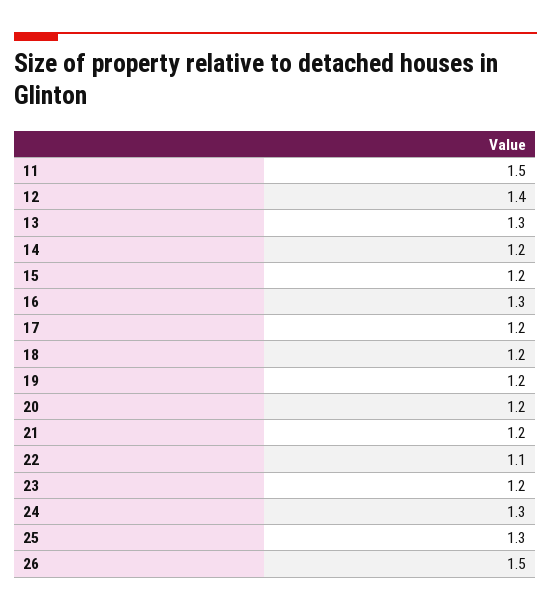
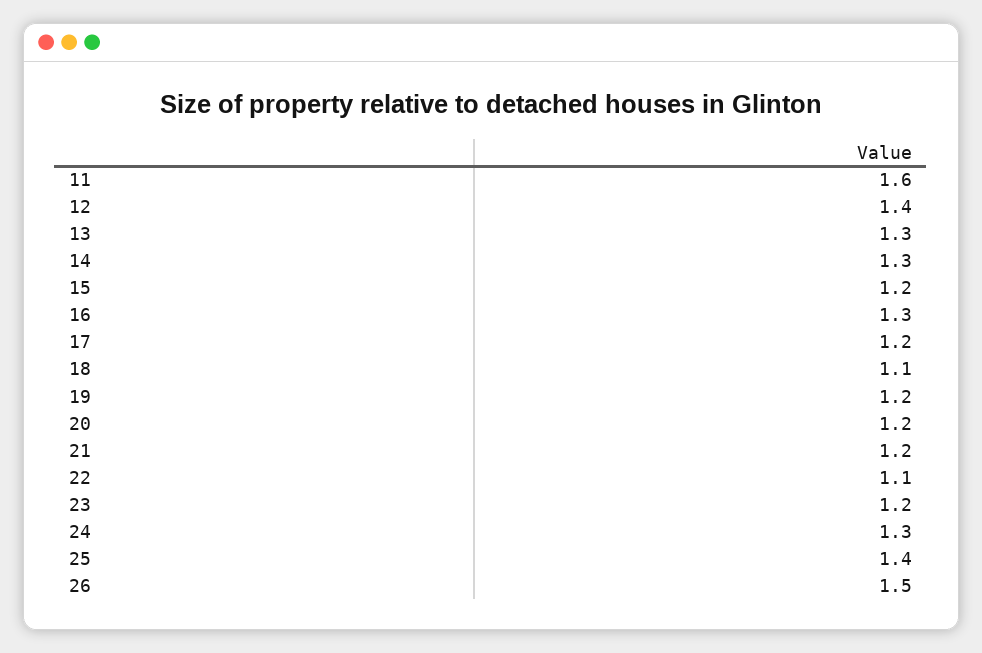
  {
-   "11": 1.5,
+   "11": 1.6,
    "12": 1.4,
    "13": 1.3,
-   "14": 1.2,
+   "14": 1.3,
    "15": 1.2,
    "16": 1.3,
    "17": 1.2,
-   "18": 1.2,
+   "18": 1.1,
    "19": 1.2,
    "20": 1.2,
    "21": 1.2,
    "22": 1.1,
    "23": 1.2,
    "24": 1.3,
-   "25": 1.3,
+   "25": 1.4,
    "26": 1.5
  }

